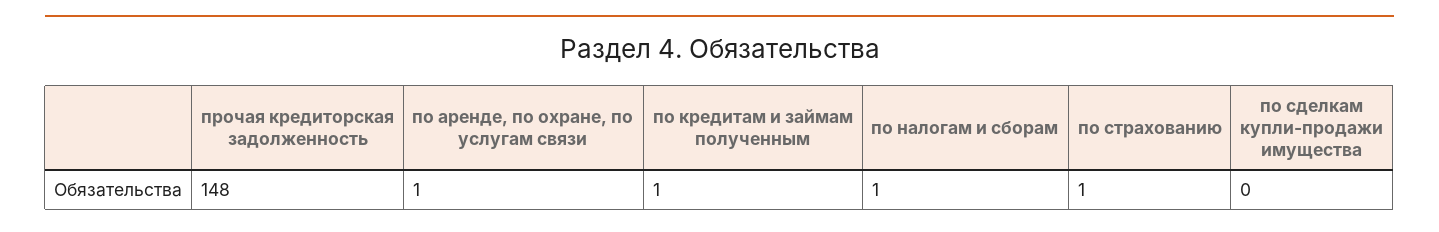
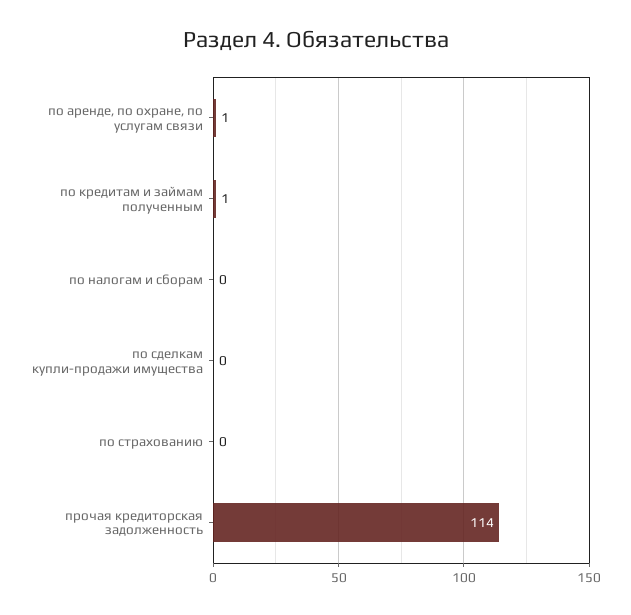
  {
-   "прочая кредиторская задолженность": 148,
+   "прочая кредиторская задолженность": 114,
    "по аренде, по охране, по услугам связи": 1,
    "по кредитам и займам полученным": 1,
-   "по налогам и сборам": 1,
+   "по налогам и сборам": 0,
-   "по страхованию": 1,
+   "по страхованию": 0,
    "по сделкам купли-продажи имущества": 0
  }

